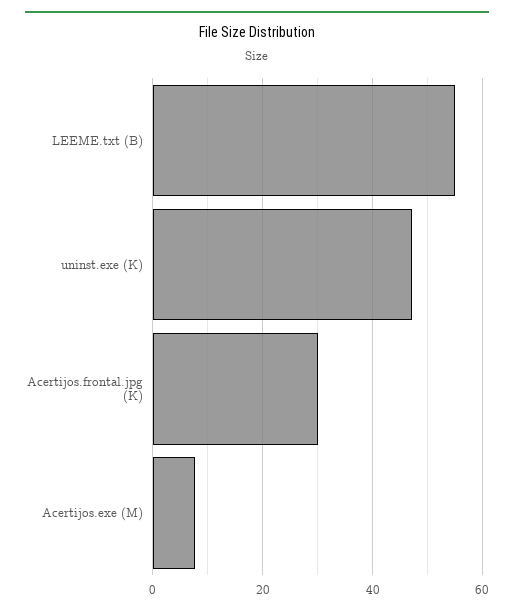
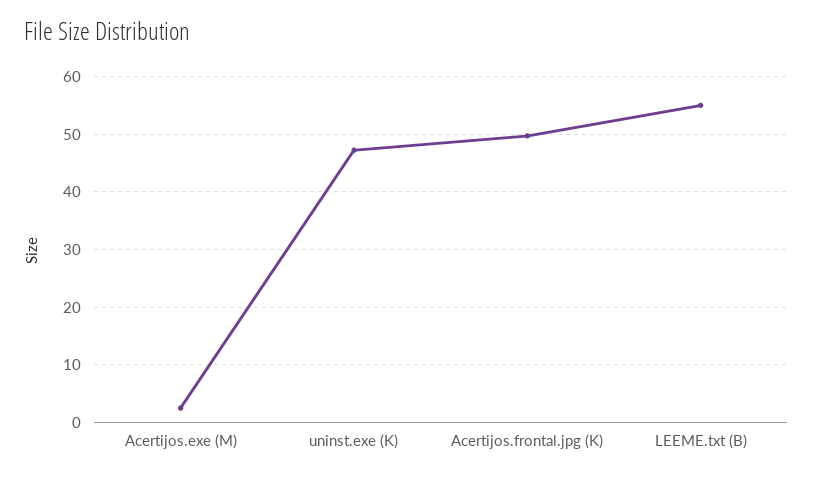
  {
    "LEEME.txt (B)": 56,
    "uninst.exe (K)": 48,
-   "Acertijos.frontal.jpg (K)": 30,
+   "Acertijos.frontal.jpg (K)": 50,
-   "Acertijos.exe (M)": 8
+   "Acertijos.exe (M)": 2
  }

